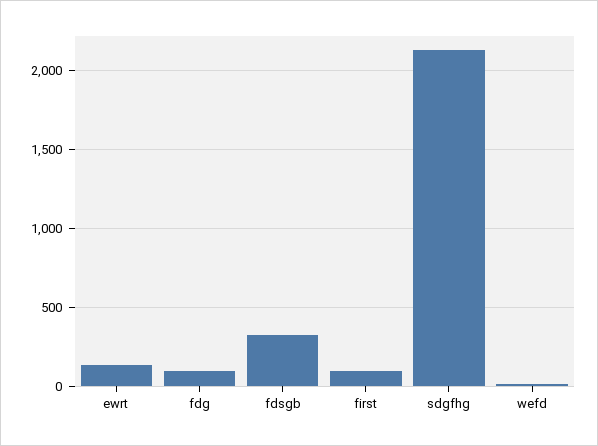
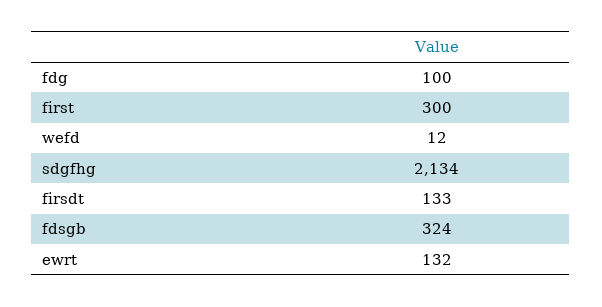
  {
    "ewrt": 132,
    "fdg": 100,
    "fdsgb": 324,
-   "first": 100,
+   "first": 300,
    "sdgfhg": 2134,
-   "wefd": 12
+   "wefd": 12,
+   "firsdt": 133
  }

